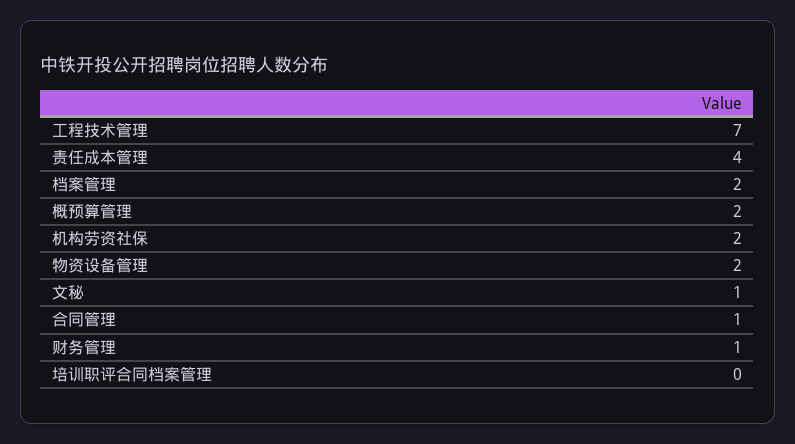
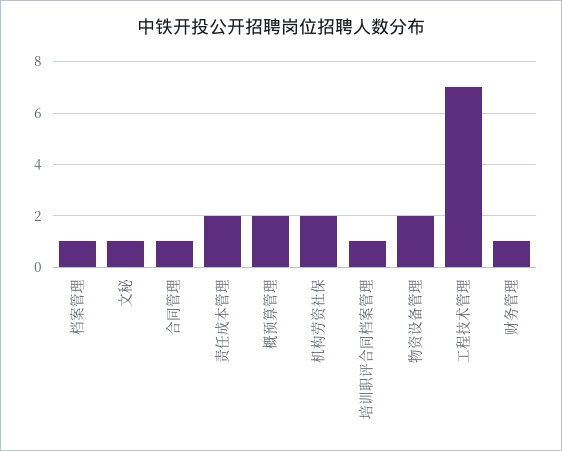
  {
    "工程技术管理": 7,
-   "责任成本管理": 4,
+   "责任成本管理": 2,
-   "档案管理": 2,
+   "档案管理": 1,
    "概预算管理": 2,
    "机构劳资社保": 2,
    "物资设备管理": 2,
    "文秘": 1,
    "合同管理": 1,
    "财务管理": 1,
-   "培训职评合同档案管理": 0
+   "培训职评合同档案管理": 1
  }

